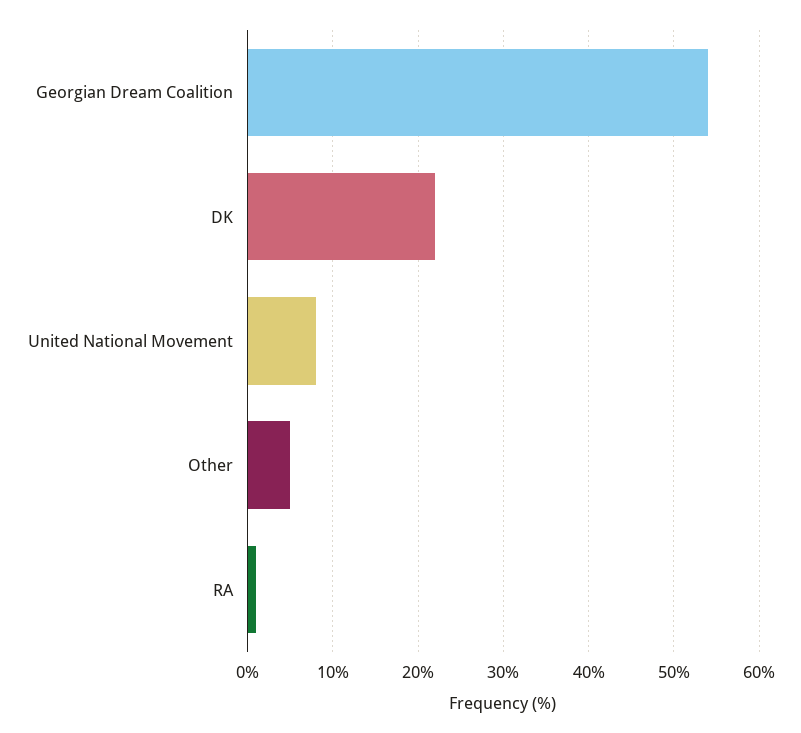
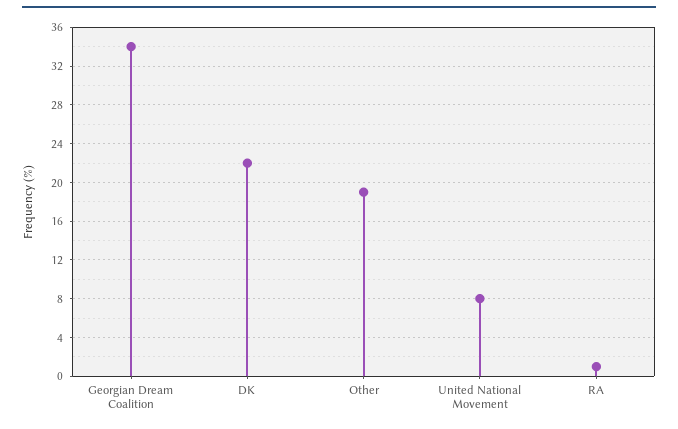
  {
-   "Georgian Dream Coalition": 54,
+   "Georgian Dream Coalition": 34,
    "DK": 22,
    "United National Movement": 8,
-   "Other": 5,
+   "Other": 19,
    "RA": 1
  }

